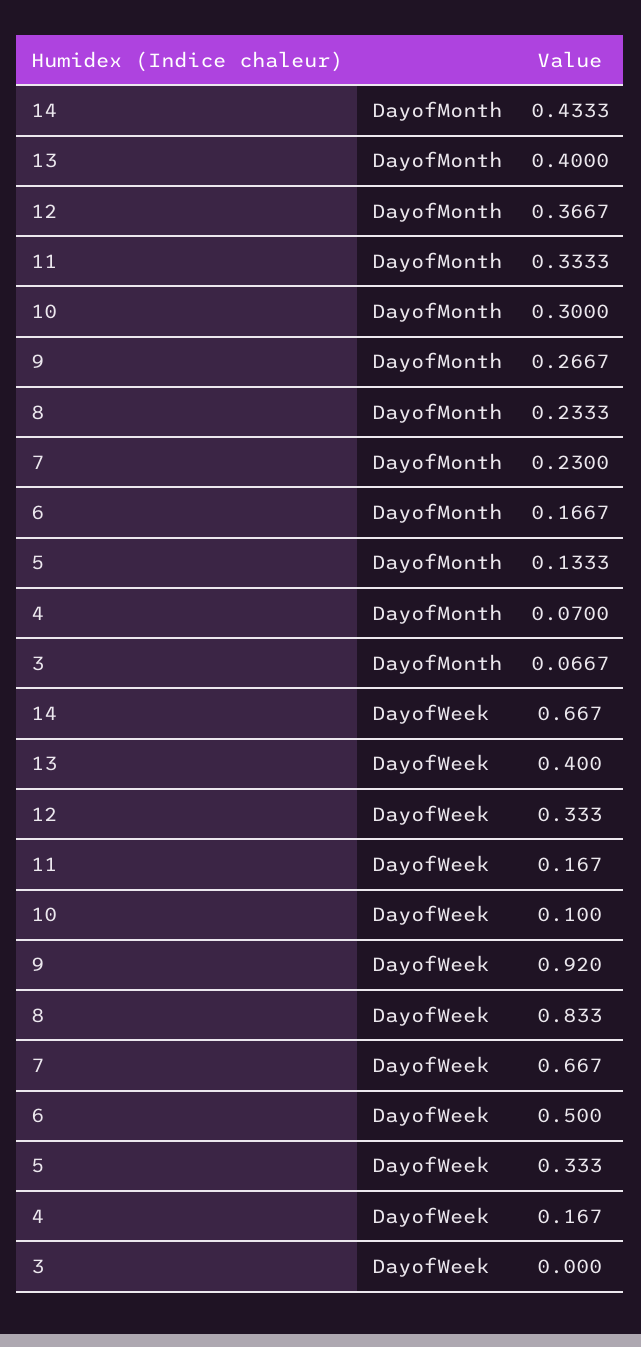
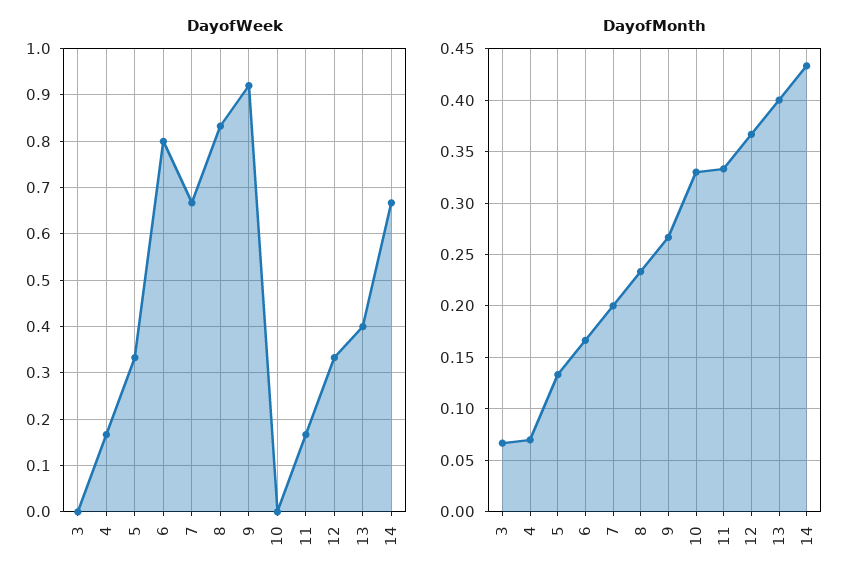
  {
    "DayofMonth": {
      "14": 0.4333,
      "13": 0.4,
      "12": 0.3667,
      "11": 0.3333,
-     "10": 0.3,
+     "10": 0.33,
      "9": 0.2667,
      "8": 0.2333,
-     "7": 0.23,
+     "7": 0.2,
      "6": 0.1667,
      "5": 0.1333,
      "4": 0.07,
      "3": 0.0667
    },
    "DayofWeek": {
      "14": 0.667,
      "13": 0.4,
      "12": 0.333,
      "11": 0.167,
-     "10": 0.1,
+     "10": 0,
      "9": 0.92,
      "8": 0.833,
      "7": 0.667,
-     "6": 0.5,
+     "6": 0.8,
      "5": 0.333,
      "4": 0.167,
      "3": 0
    }
  }

